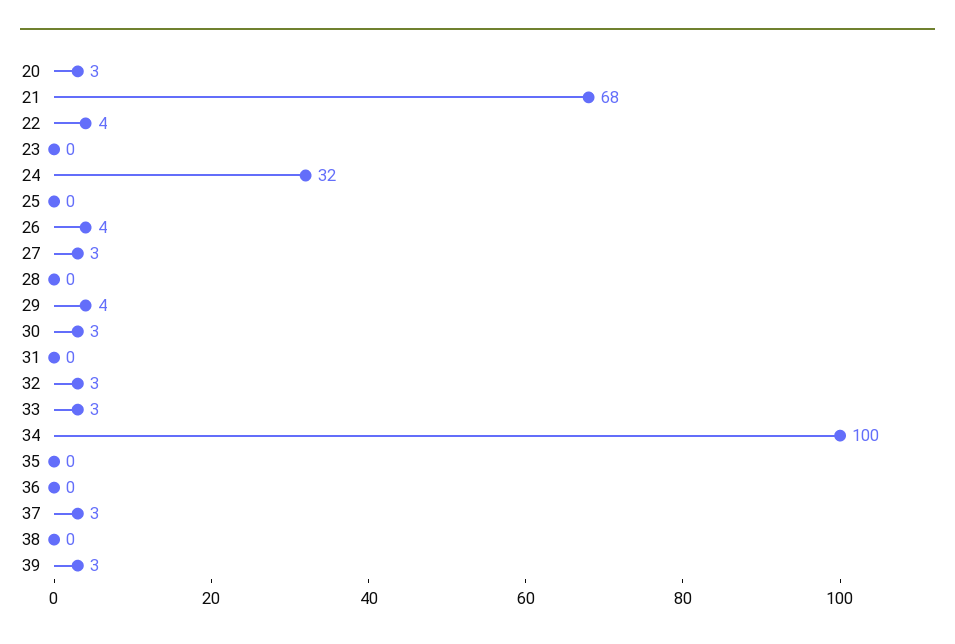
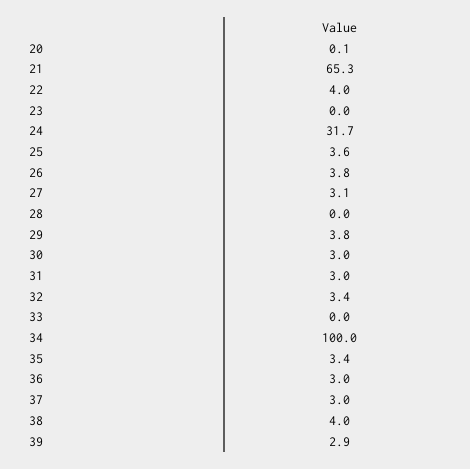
  {
-   "20": 3,
+   "20": 0.1,
-   "21": 68,
+   "21": 65.3,
    "22": 4,
    "23": 0,
    "24": 31.7,
-   "25": 0,
+   "25": 3.6,
    "26": 3.8,
    "27": 3.1,
    "28": 0,
    "29": 3.8,
    "30": 3,
-   "31": 0,
+   "31": 3,
    "32": 3.4,
-   "33": 3,
+   "33": 0,
    "34": 100,
-   "35": 0,
+   "35": 3.4,
-   "36": 0,
+   "36": 3,
    "37": 3,
-   "38": 0,
+   "38": 4,
    "39": 2.9
  }

